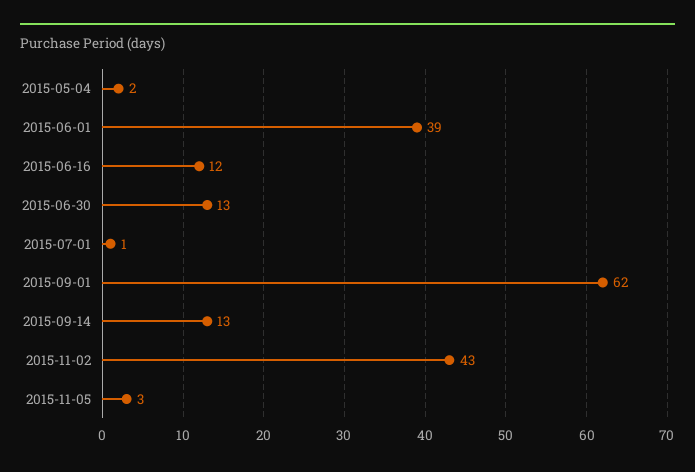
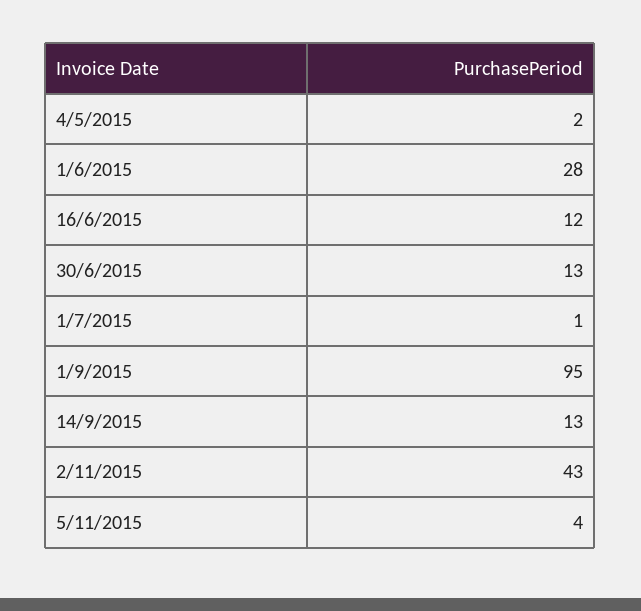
  {
    "2015-05-04": 2,
-   "2015-06-01": 39,
+   "2015-06-01": 28,
    "2015-06-16": 12,
    "2015-06-30": 13,
    "2015-07-01": 1,
-   "2015-09-01": 62,
+   "2015-09-01": 95,
    "2015-09-14": 13,
    "2015-11-02": 43,
-   "2015-11-05": 3
+   "2015-11-05": 4
  }

